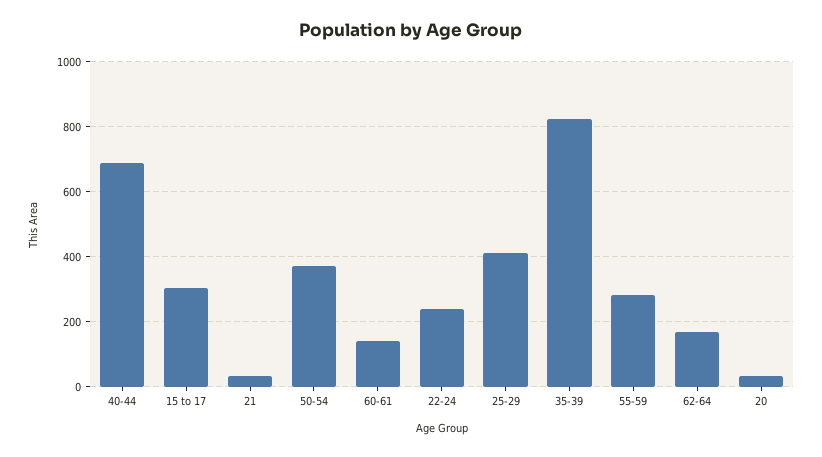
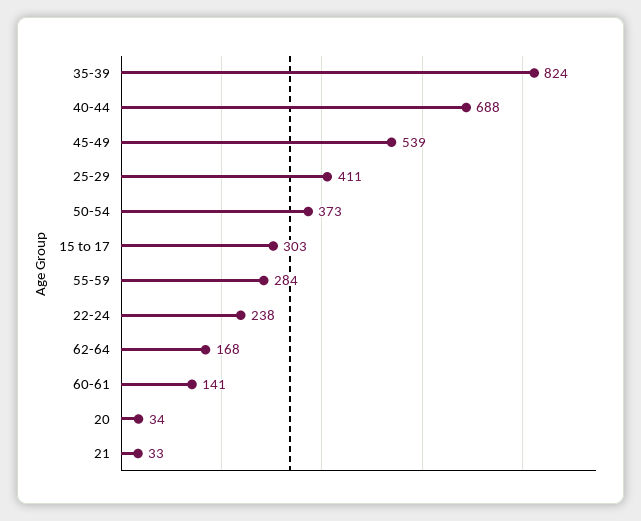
  {
    "40-44": 688,
    "15 to 17": 303,
    "21": 33,
    "50-54": 373,
    "60-61": 141,
    "22-24": 238,
    "25-29": 411,
    "35-39": 824,
    "55-59": 284,
    "62-64": 168,
-   "20": 34
+   "20": 34,
+   "45-49": 539
  }

